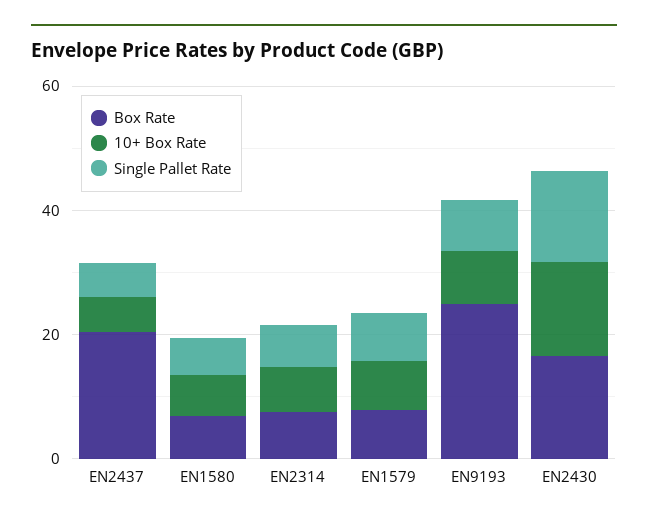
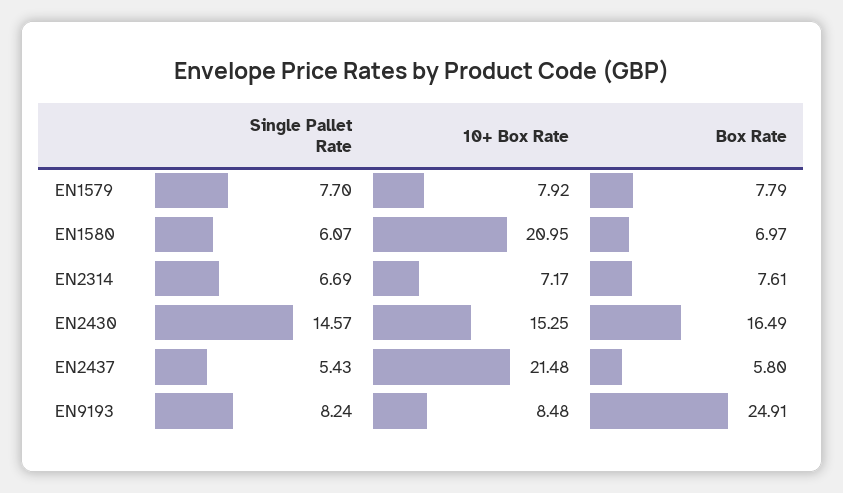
  {
    "Box Rate": {
-     "EN2437": 20,
+     "EN2437": 5.8,
      "EN1580": 6.97,
      "EN2314": 7.61,
      "EN1579": 7.79,
      "EN9193": 24.91,
      "EN2430": 16.49
    },
    "10+ Box Rate": {
-     "EN2437": 5,
+     "EN2437": 21.48,
-     "EN1580": 5,
+     "EN1580": 20.95,
      "EN2314": 7.17,
      "EN1579": 7.92,
      "EN9193": 8.48,
      "EN2430": 15.25
    },
    "Single Pallet Rate": {
      "EN2437": 5.43,
      "EN1580": 6.07,
      "EN2314": 6.69,
      "EN1579": 7.7,
      "EN9193": 8.24,
      "EN2430": 14.57
    }
  }

